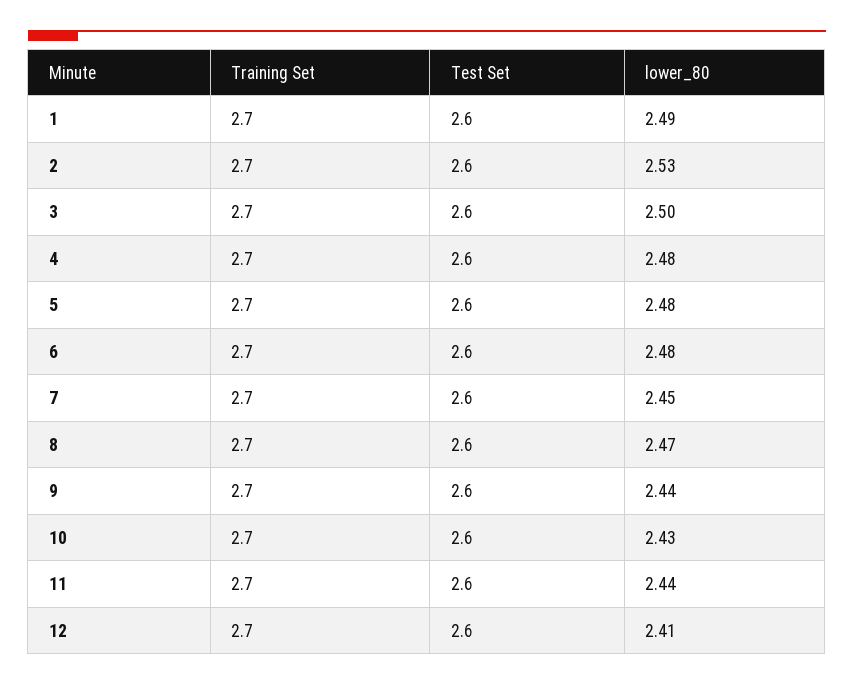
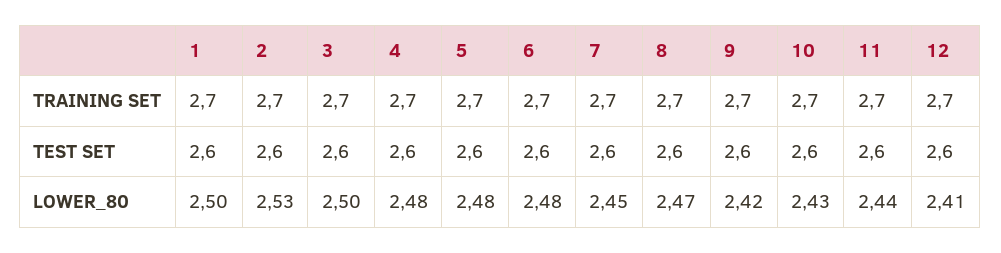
  {
    "Training Set": {
      "1": 2.7,
      "2": 2.7,
      "3": 2.7,
      "4": 2.7,
      "5": 2.7,
      "6": 2.7,
      "7": 2.7,
      "8": 2.7,
      "9": 2.7,
      "10": 2.7,
      "11": 2.7,
      "12": 2.7
    },
    "Test Set": {
      "1": 2.6,
      "2": 2.6,
      "3": 2.6,
      "4": 2.6,
      "5": 2.6,
      "6": 2.6,
      "7": 2.6,
      "8": 2.6,
      "9": 2.6,
      "10": 2.6,
      "11": 2.6,
      "12": 2.6
    },
    "lower_80": {
-     "1": 2.49,
+     "1": 2.5,
      "2": 2.53,
      "3": 2.5,
      "4": 2.48,
      "5": 2.48,
      "6": 2.48,
      "7": 2.45,
      "8": 2.47,
-     "9": 2.44,
+     "9": 2.42,
      "10": 2.43,
      "11": 2.44,
      "12": 2.41
    }
  }

